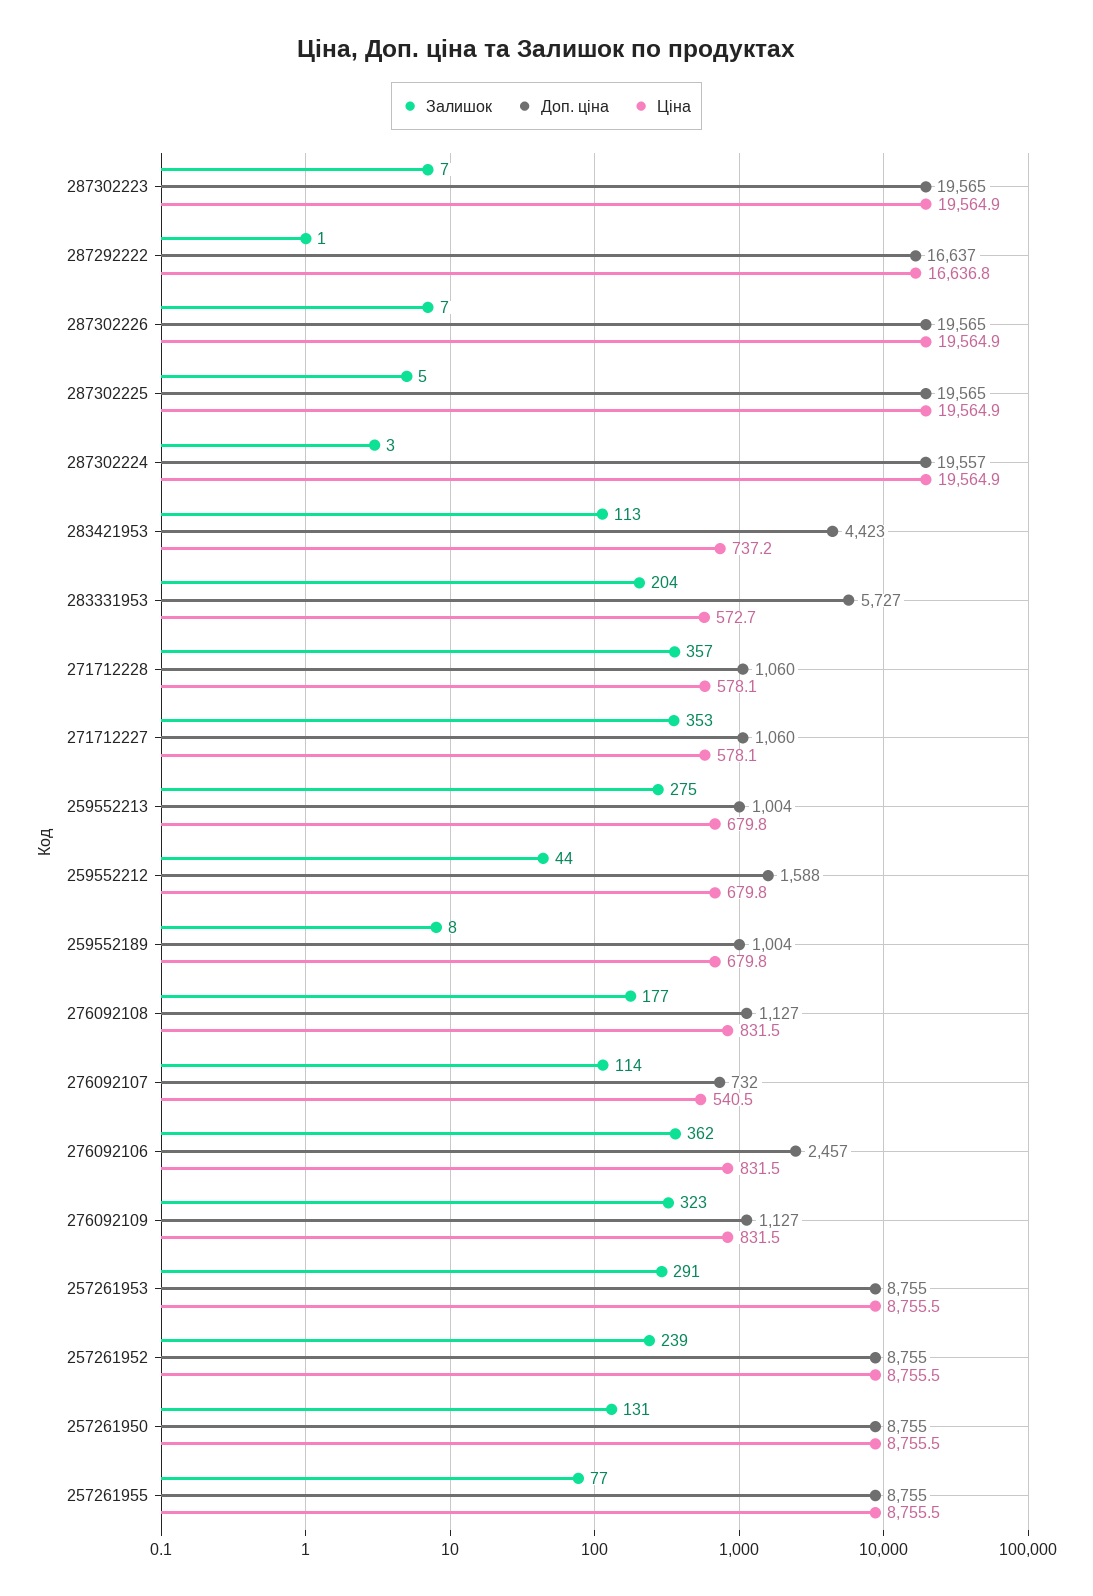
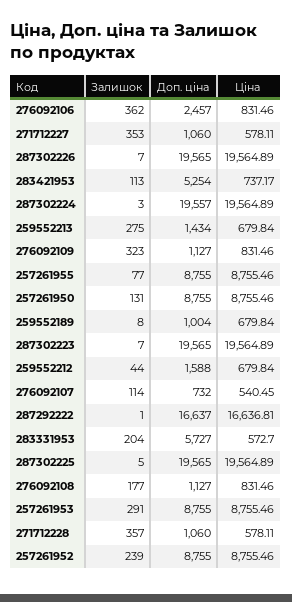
  {
    "Залишок": {
      "287302223": 7,
      "287292222": 1,
      "287302226": 7,
      "287302225": 5,
      "287302224": 3,
      "283421953": 113,
      "283331953": 204,
      "271712228": 357,
      "271712227": 353,
      "259552213": 275,
      "259552212": 44,
      "259552189": 8,
      "276092108": 177,
      "276092107": 114,
      "276092106": 362,
      "276092109": 323,
      "257261953": 291,
      "257261952": 239,
      "257261950": 131,
      "257261955": 77
    },
    "Доп. ціна": {
      "287302223": 19565,
      "287292222": 16637,
      "287302226": 19565,
      "287302225": 19565,
      "287302224": 19557,
-     "283421953": 4423,
+     "283421953": 5254,
      "283331953": 5727,
      "271712228": 1060,
      "271712227": 1060,
-     "259552213": 1004,
+     "259552213": 1434,
      "259552212": 1588,
      "259552189": 1004,
      "276092108": 1127,
      "276092107": 732,
      "276092106": 2457,
      "276092109": 1127,
      "257261953": 8755,
      "257261952": 8755,
      "257261950": 8755,
      "257261955": 8755
    },
    "Ціна": {
      "287302223": 19564.89,
      "287292222": 16636.81,
      "287302226": 19564.89,
      "287302225": 19564.89,
      "287302224": 19564.89,
      "283421953": 737.17,
      "283331953": 572.7,
      "271712228": 578.11,
      "271712227": 578.11,
      "259552213": 679.84,
      "259552212": 679.84,
      "259552189": 679.84,
      "276092108": 831.46,
      "276092107": 540.45,
      "276092106": 831.46,
      "276092109": 831.46,
      "257261953": 8755.46,
      "257261952": 8755.46,
      "257261950": 8755.46,
      "257261955": 8755.46
    }
  }

